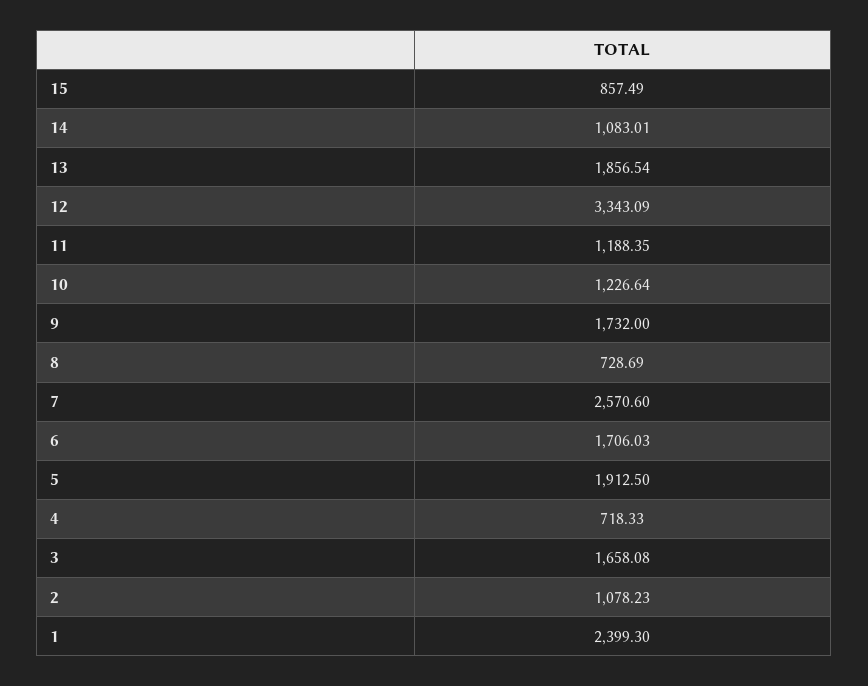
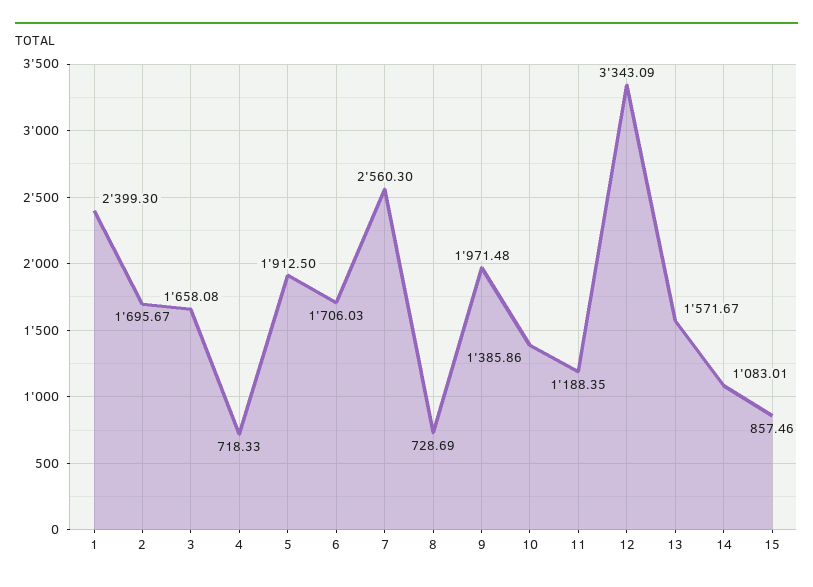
  {
-   "15": 857.49,
+   "15": 857.46,
    "14": 1083.01,
-   "13": 1856.54,
+   "13": 1571.67,
    "12": 3343.09,
    "11": 1188.35,
-   "10": 1226.64,
+   "10": 1385.86,
-   "9": 1732,
+   "9": 1971.48,
    "8": 728.69,
-   "7": 2570.6,
+   "7": 2560.3,
    "6": 1706.03,
    "5": 1912.5,
    "4": 718.33,
    "3": 1658.08,
-   "2": 1078.23,
+   "2": 1695.67,
    "1": 2399.3
  }

